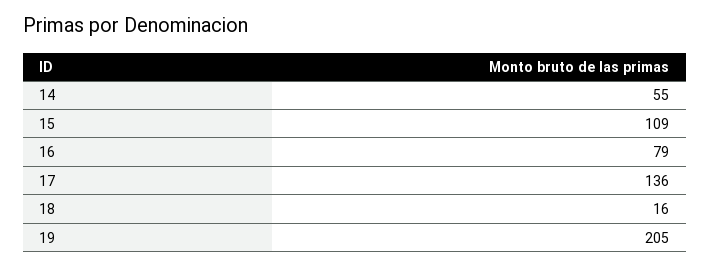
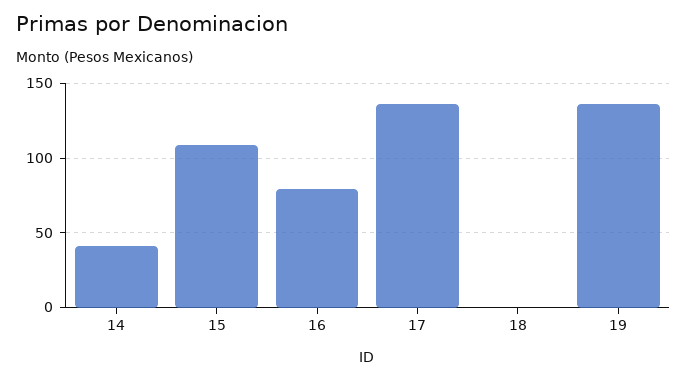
  {
-   "14": 55,
+   "14": 40,
    "15": 109,
    "16": 79,
    "17": 136,
-   "18": 16,
+   "18": 0,
-   "19": 205
+   "19": 135
  }

